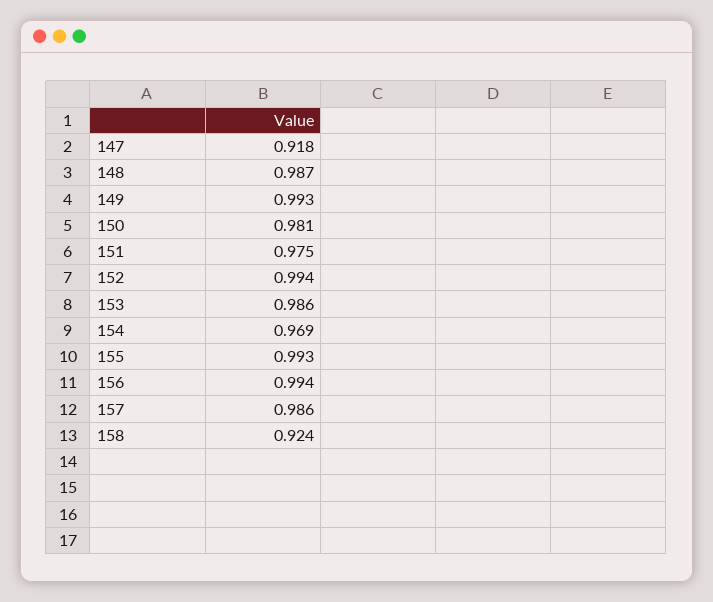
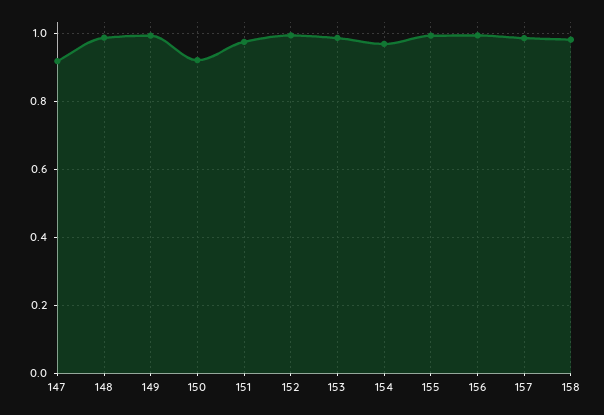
  {
    "147": 0.918,
    "148": 0.987,
    "149": 0.993,
-   "150": 0.981,
+   "150": 0.92,
    "151": 0.975,
    "152": 0.994,
    "153": 0.986,
    "154": 0.969,
    "155": 0.993,
    "156": 0.994,
    "157": 0.986,
-   "158": 0.924
+   "158": 0.98
  }

